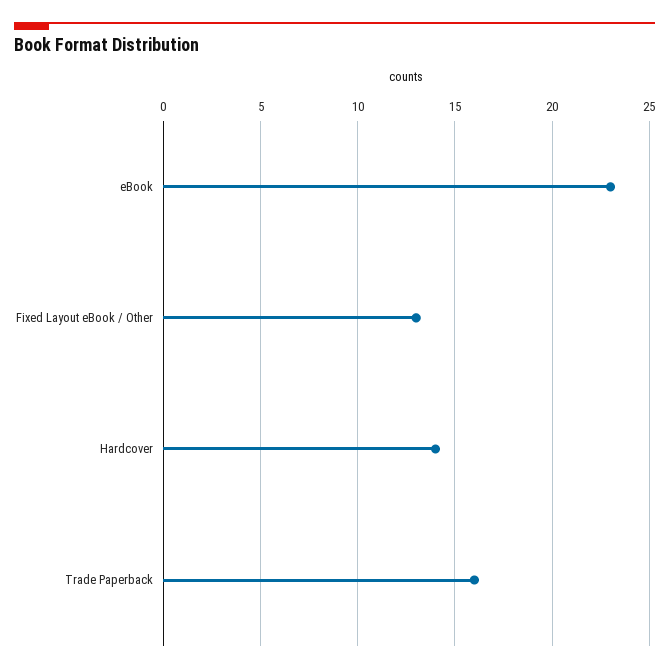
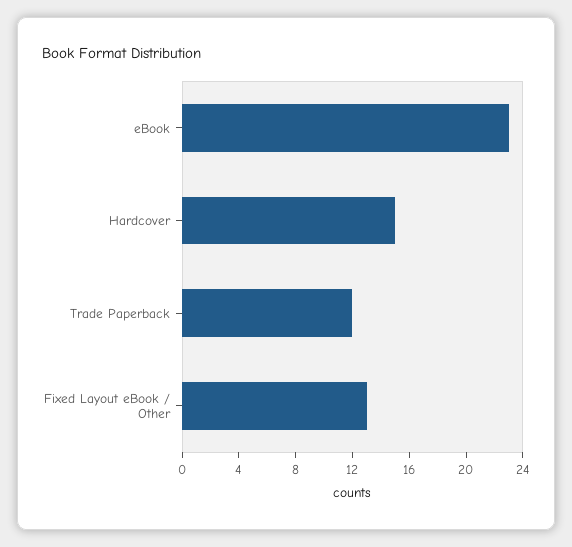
  {
    "eBook": 23,
    "Fixed Layout eBook / Other": 13,
-   "Hardcover": 14,
+   "Hardcover": 15,
-   "Trade Paperback": 16
+   "Trade Paperback": 12
  }

